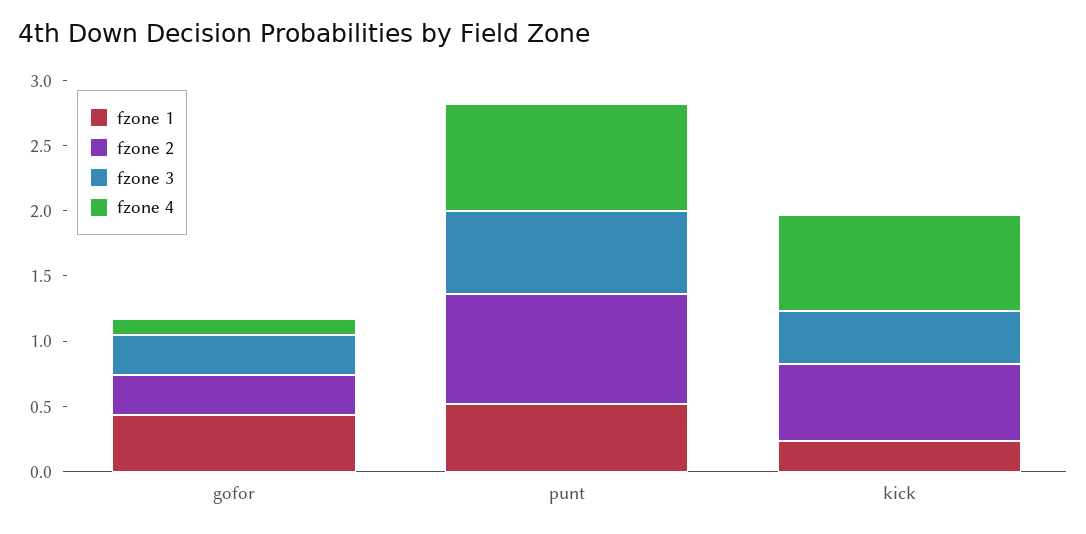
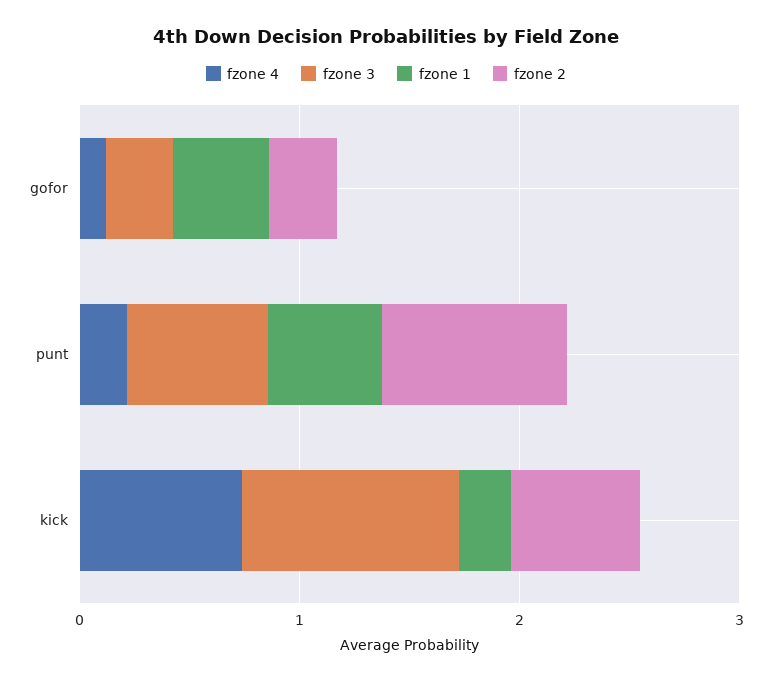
  {
    "fzone 1": {
      "gofor": 0.4,
      "punt": 0.5,
      "kick": 0.2
    },
    "fzone 2": {
      "gofor": 0.3,
      "punt": 0.8,
      "kick": 0.6
    },
    "fzone 3": {
      "gofor": 0.3,
      "punt": 0.6,
-     "kick": 0.4
+     "kick": 1
    },
    "fzone 4": {
      "gofor": 0.1,
-     "punt": 0.8,
+     "punt": 0.2,
      "kick": 0.7
    }
  }

